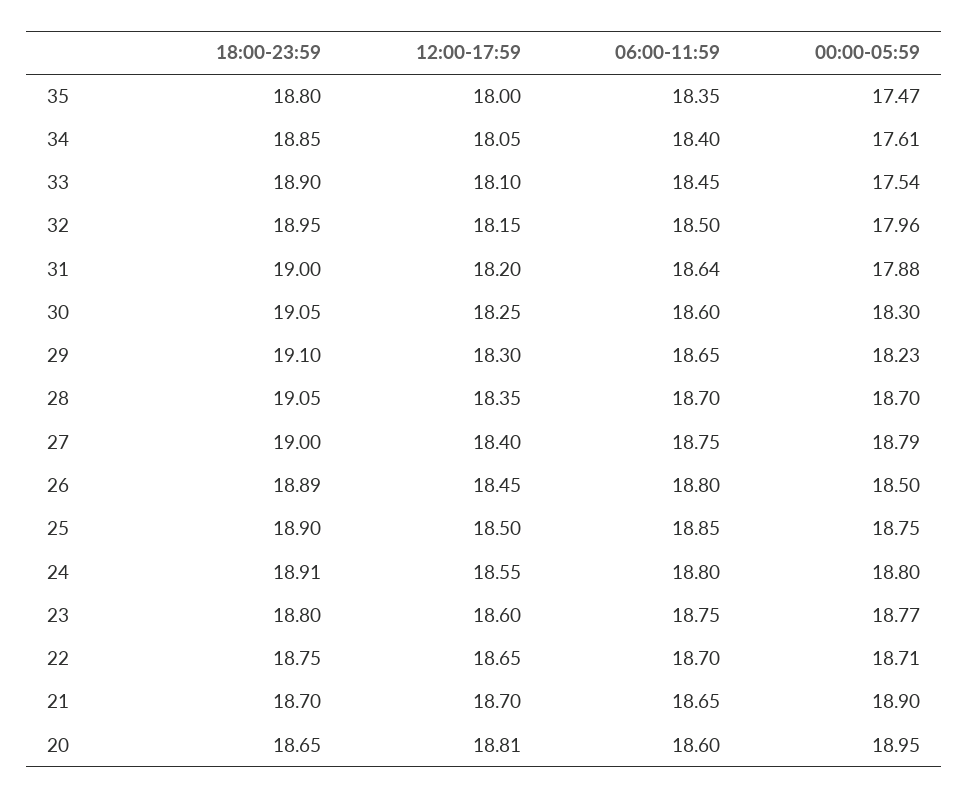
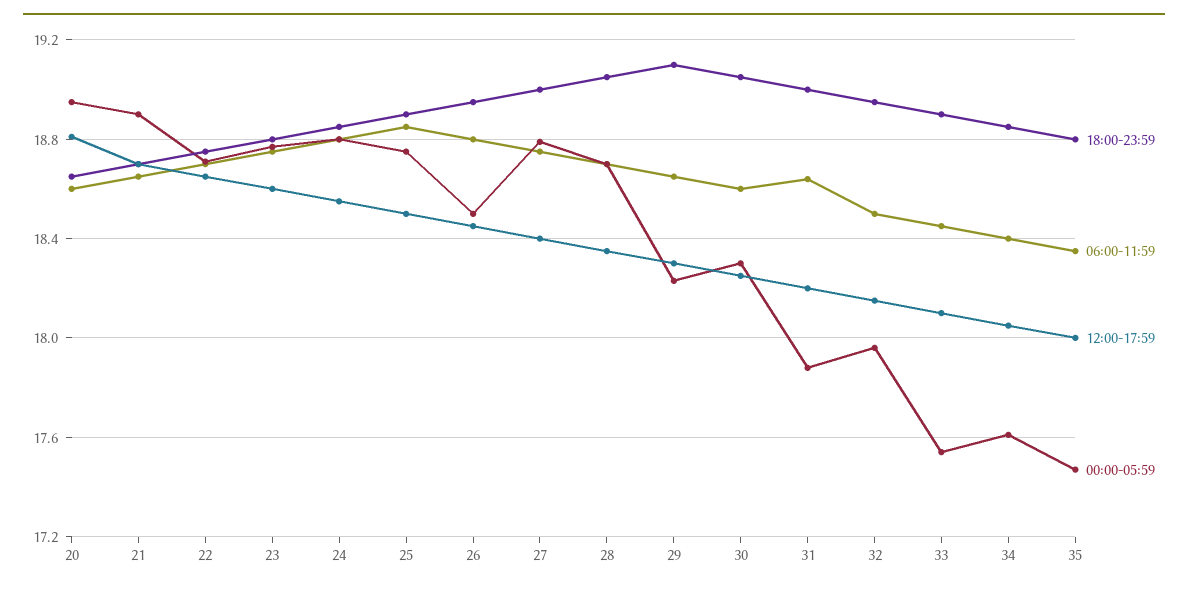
  {
    "18:00-23:59": {
      "35": 18.8,
      "34": 18.85,
      "33": 18.9,
      "32": 18.95,
      "31": 19,
      "30": 19.05,
      "29": 19.1,
      "28": 19.05,
      "27": 19,
-     "26": 18.89,
+     "26": 18.95,
      "25": 18.9,
-     "24": 18.91,
+     "24": 18.85,
      "23": 18.8,
      "22": 18.75,
      "21": 18.7,
      "20": 18.65
    },
    "12:00-17:59": {
      "35": 18,
      "34": 18.05,
      "33": 18.1,
      "32": 18.15,
      "31": 18.2,
      "30": 18.25,
      "29": 18.3,
      "28": 18.35,
      "27": 18.4,
      "26": 18.45,
      "25": 18.5,
      "24": 18.55,
      "23": 18.6,
      "22": 18.65,
      "21": 18.7,
      "20": 18.81
    },
    "06:00-11:59": {
      "35": 18.35,
      "34": 18.4,
      "33": 18.45,
      "32": 18.5,
      "31": 18.64,
      "30": 18.6,
      "29": 18.65,
      "28": 18.7,
      "27": 18.75,
      "26": 18.8,
      "25": 18.85,
      "24": 18.8,
      "23": 18.75,
      "22": 18.7,
      "21": 18.65,
      "20": 18.6
    },
    "00:00-05:59": {
      "35": 17.47,
      "34": 17.61,
      "33": 17.54,
      "32": 17.96,
      "31": 17.88,
      "30": 18.3,
      "29": 18.23,
      "28": 18.7,
      "27": 18.79,
      "26": 18.5,
      "25": 18.75,
      "24": 18.8,
      "23": 18.77,
      "22": 18.71,
      "21": 18.9,
      "20": 18.95
    }
  }

